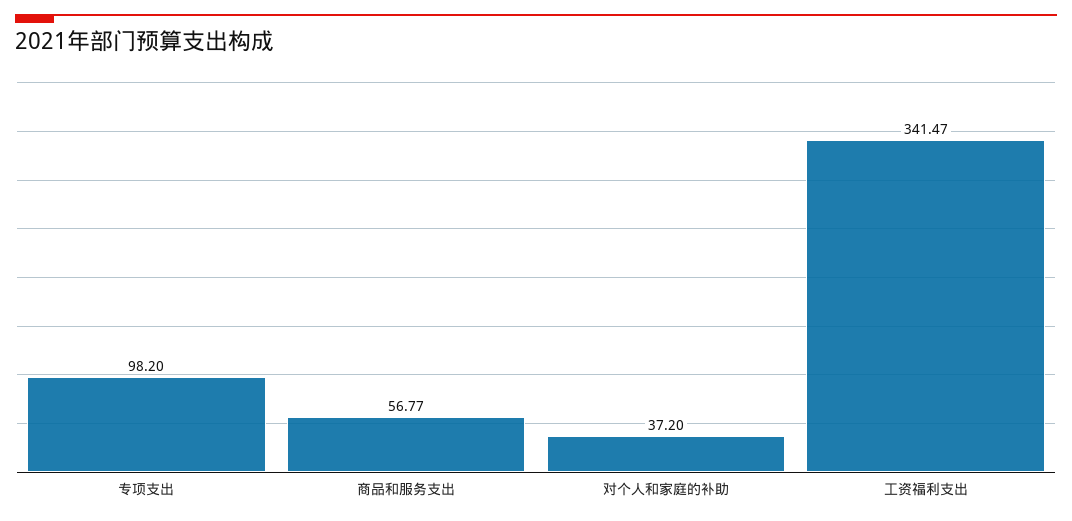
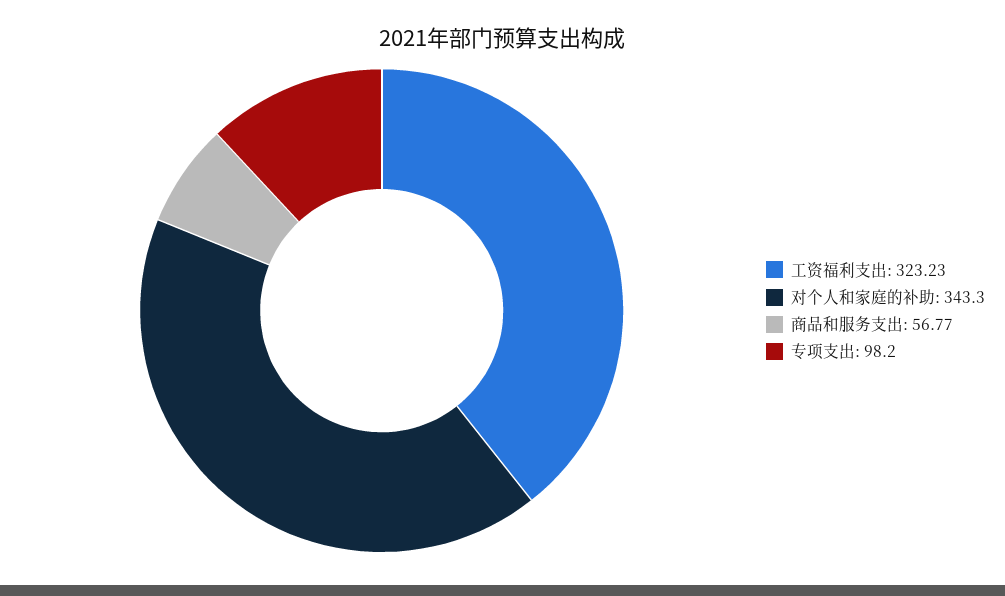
  {
    "专项支出": 98.2,
    "商品和服务支出": 56.77,
-   "对个人和家庭的补助": 37.2,
+   "对个人和家庭的补助": 343.3,
-   "工资福利支出": 341.47
+   "工资福利支出": 323.23
  }

